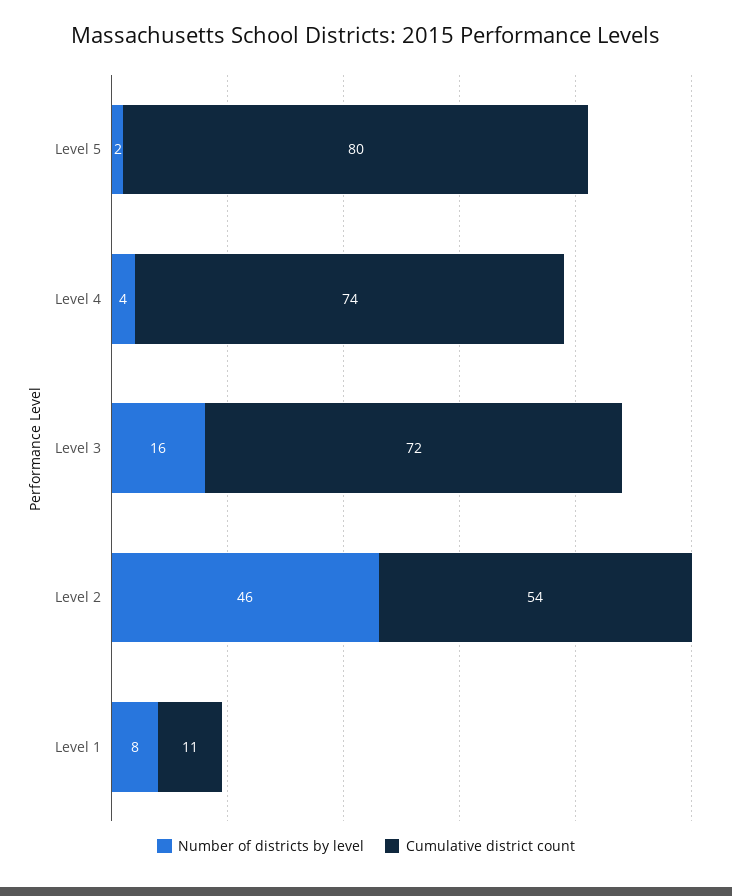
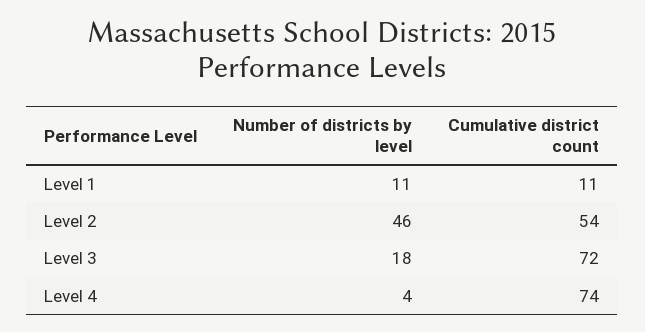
  {
    "Number of districts by level": {
-     "Level 5": 2,
      "Level 4": 4,
-     "Level 3": 16,
+     "Level 3": 18,
      "Level 2": 46,
-     "Level 1": 8
+     "Level 1": 11
    },
    "Cumulative district count": {
-     "Level 5": 80,
      "Level 4": 74,
      "Level 3": 72,
      "Level 2": 54,
      "Level 1": 11
    }
  }

